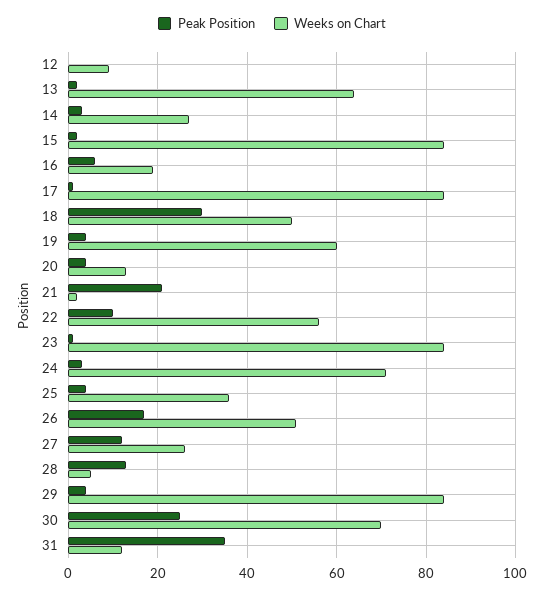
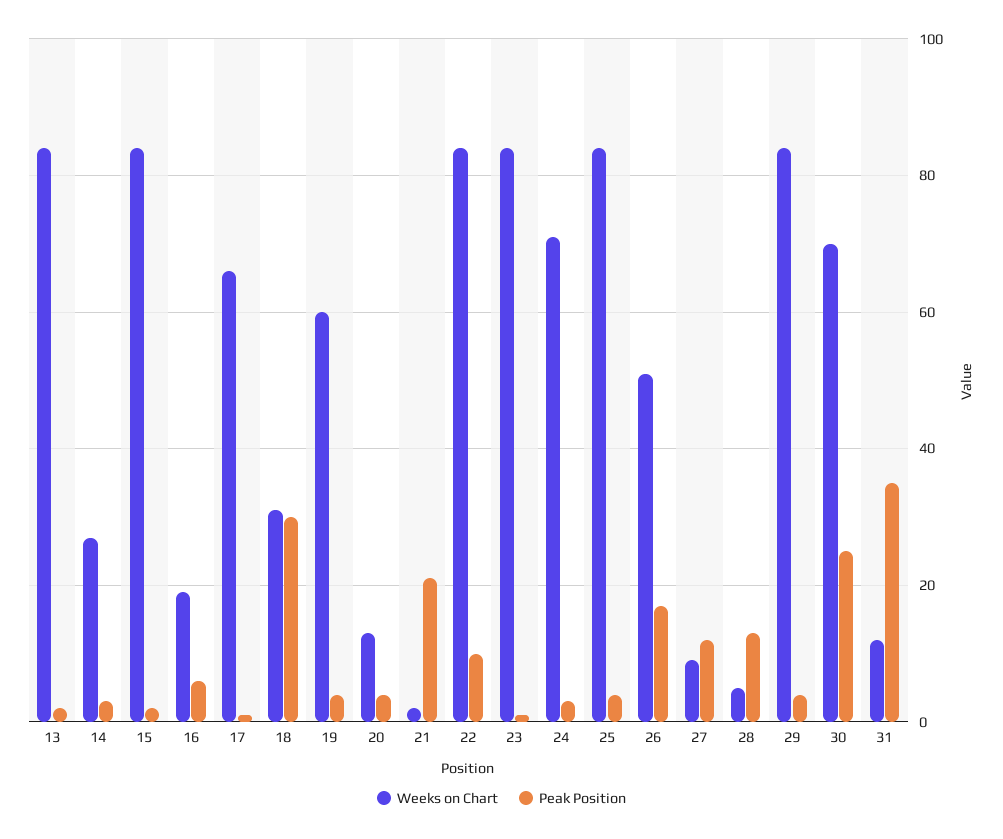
  {
    "Peak Position": {
-     "12": 0,
      "13": 0,
      "14": 5,
      "15": 0,
      "16": 5,
      "17": 0,
      "18": 30,
      "19": 5,
      "20": 5,
      "21": 20,
      "22": 10,
      "23": 0,
      "24": 5,
      "25": 5,
      "26": 15,
      "27": 10,
      "28": 15,
      "29": 5,
      "30": 25,
      "31": 35
    },
    "Weeks on Chart": {
-     "12": 10,
-     "13": 65,
+     "13": 85,
      "14": 25,
      "15": 85,
      "16": 20,
-     "17": 85,
+     "17": 65,
-     "18": 50,
+     "18": 30,
      "19": 60,
      "20": 15,
      "21": 0,
-     "22": 55,
+     "22": 85,
      "23": 85,
      "24": 70,
-     "25": 35,
+     "25": 85,
      "26": 50,
-     "27": 25,
+     "27": 10,
      "28": 5,
      "29": 85,
      "30": 70,
      "31": 10
    }
  }

